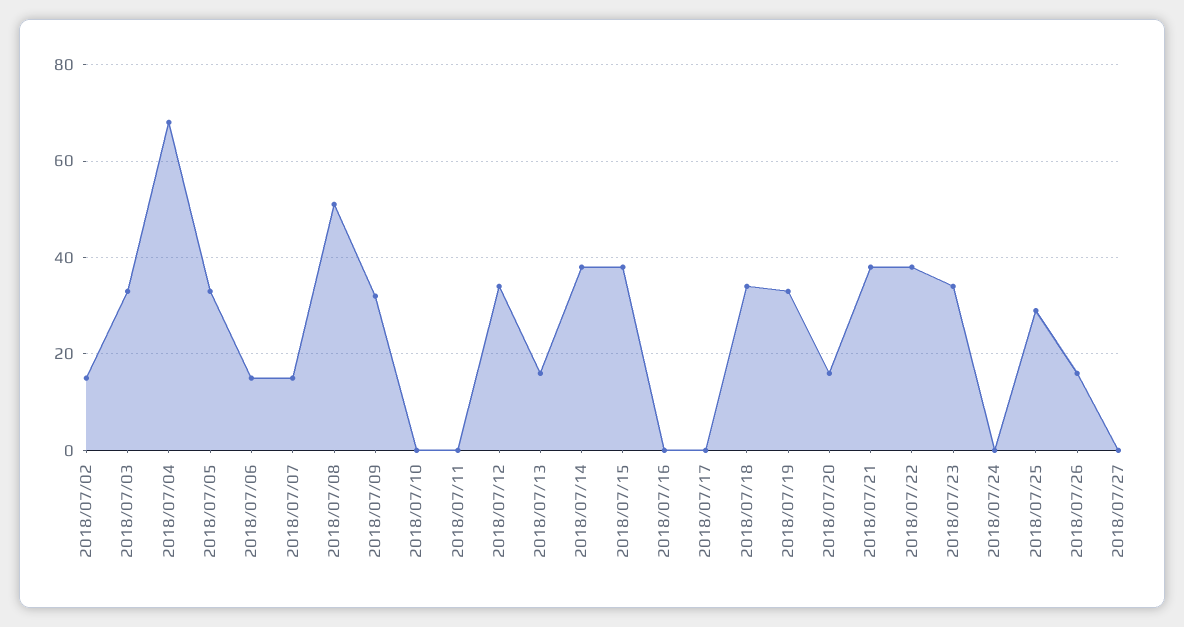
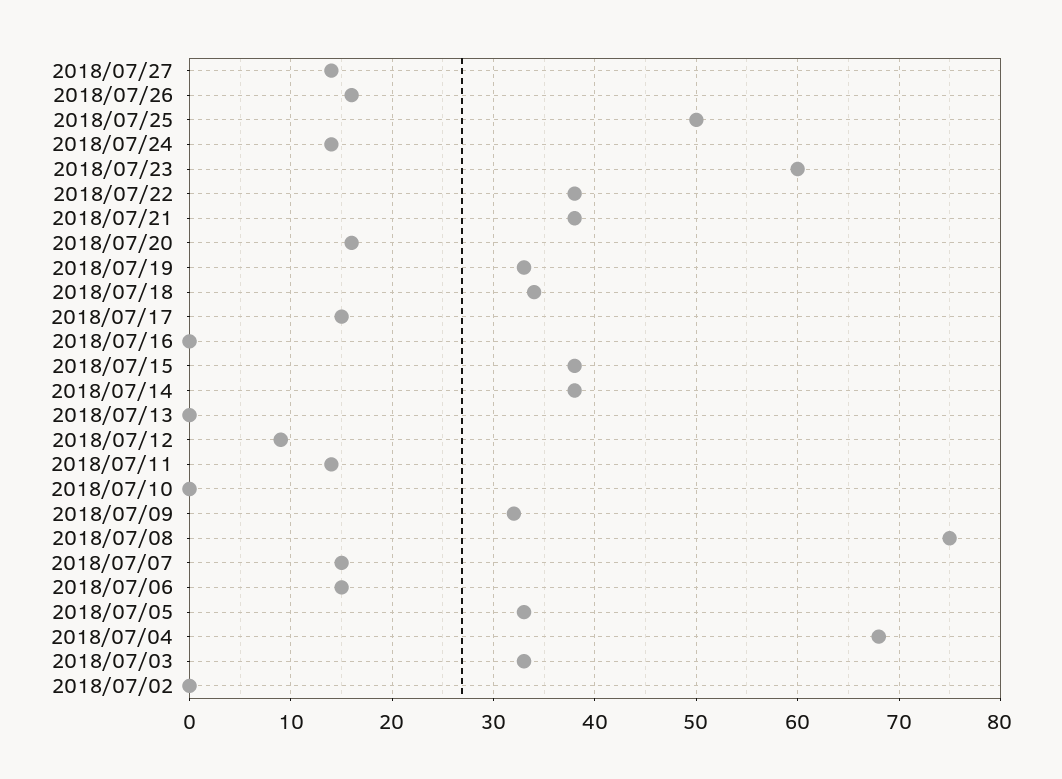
  {
-   "2018/07/02": 15,
+   "2018/07/02": 0,
    "2018/07/03": 33,
    "2018/07/04": 68,
    "2018/07/05": 33,
    "2018/07/06": 15,
    "2018/07/07": 15,
-   "2018/07/08": 50,
+   "2018/07/08": 75,
    "2018/07/09": 32,
    "2018/07/10": 0,
-   "2018/07/11": 0,
+   "2018/07/11": 14,
-   "2018/07/12": 35,
+   "2018/07/12": 9,
-   "2018/07/13": 15,
+   "2018/07/13": 0,
    "2018/07/14": 38,
    "2018/07/15": 38,
    "2018/07/16": 0,
-   "2018/07/17": 0,
+   "2018/07/17": 15,
    "2018/07/18": 34,
    "2018/07/19": 33,
    "2018/07/20": 16,
    "2018/07/21": 38,
    "2018/07/22": 38,
-   "2018/07/23": 35,
+   "2018/07/23": 60,
-   "2018/07/24": 0,
+   "2018/07/24": 14,
-   "2018/07/25": 30,
+   "2018/07/25": 50,
    "2018/07/26": 16,
-   "2018/07/27": 0
+   "2018/07/27": 14
  }

